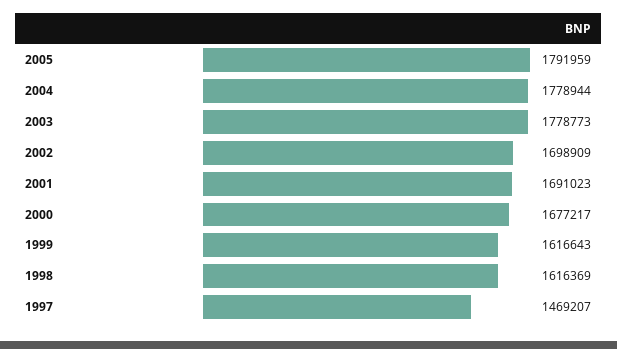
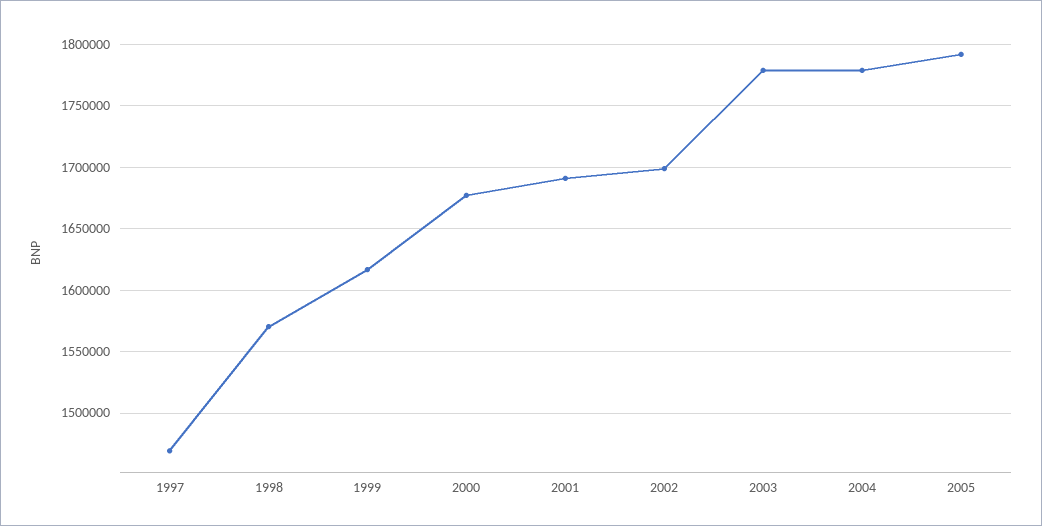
  {
    "2005": 1791959,
    "2004": 1778944,
    "2003": 1778773,
    "2002": 1698909,
    "2001": 1691023,
    "2000": 1677217,
    "1999": 1616643,
-   "1998": 1616369,
+   "1998": 1570000,
    "1997": 1469207
  }

